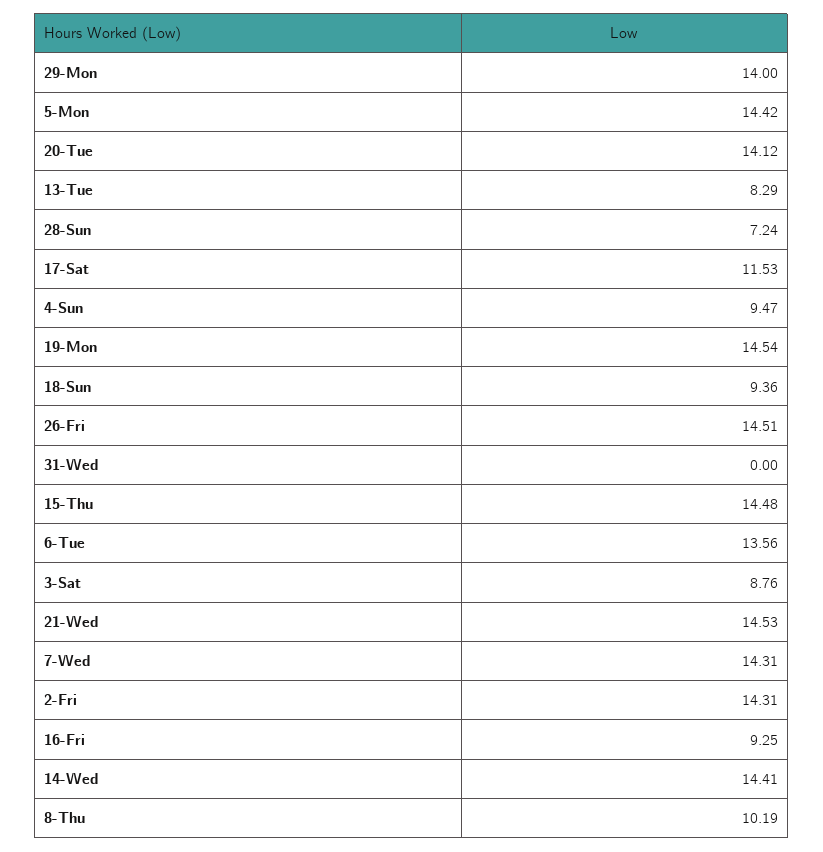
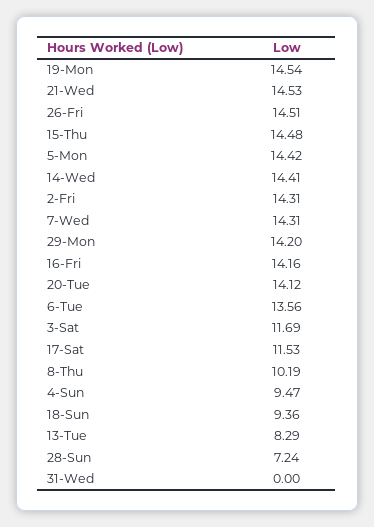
  {
-   "29-Mon": 14,
+   "29-Mon": 14.2,
    "5-Mon": 14.42,
    "20-Tue": 14.12,
    "13-Tue": 8.29,
    "28-Sun": 7.24,
    "17-Sat": 11.53,
    "4-Sun": 9.47,
    "19-Mon": 14.54,
    "18-Sun": 9.36,
    "26-Fri": 14.51,
    "31-Wed": 0,
    "15-Thu": 14.48,
    "6-Tue": 13.56,
-   "3-Sat": 8.76,
+   "3-Sat": 11.69,
    "21-Wed": 14.53,
    "7-Wed": 14.31,
    "2-Fri": 14.31,
-   "16-Fri": 9.25,
+   "16-Fri": 14.16,
    "14-Wed": 14.41,
    "8-Thu": 10.19
  }

